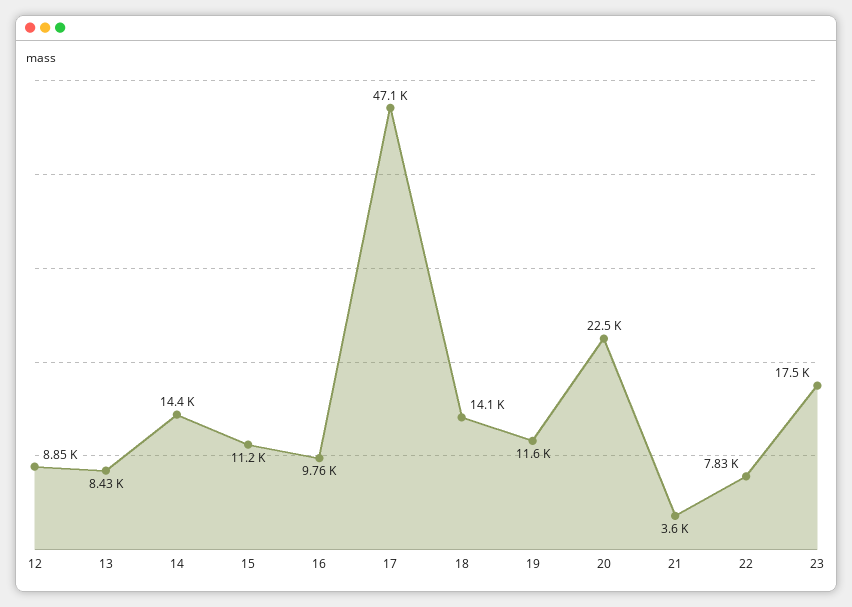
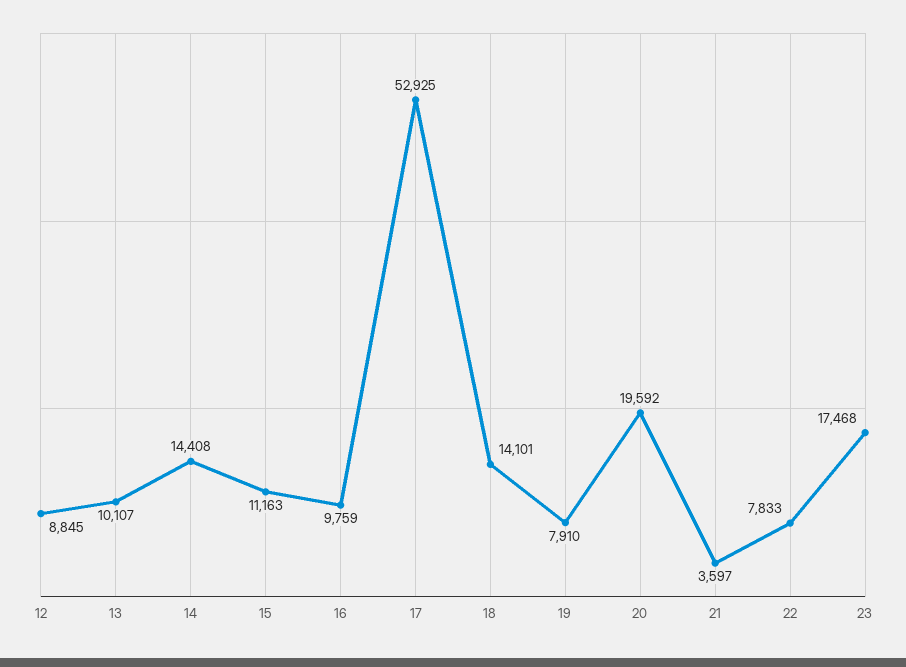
  {
    "12": 8845,
-   "13": 8430,
+   "13": 10107,
    "14": 14408,
    "15": 11163,
    "16": 9759,
-   "17": 47100,
+   "17": 52925,
    "18": 14101,
-   "19": 11600,
+   "19": 7910,
-   "20": 22500,
+   "20": 19592,
    "21": 3597,
    "22": 7833,
    "23": 17468
  }

